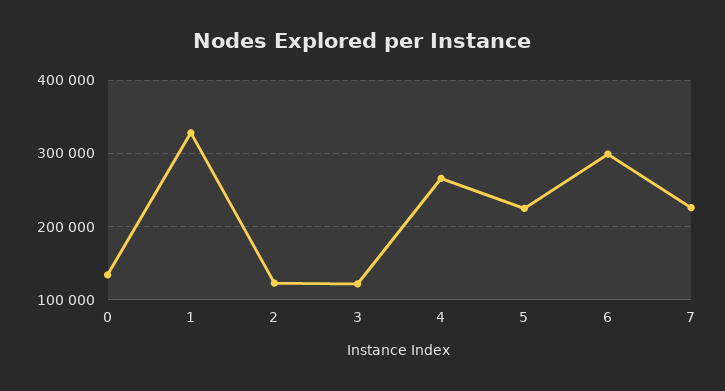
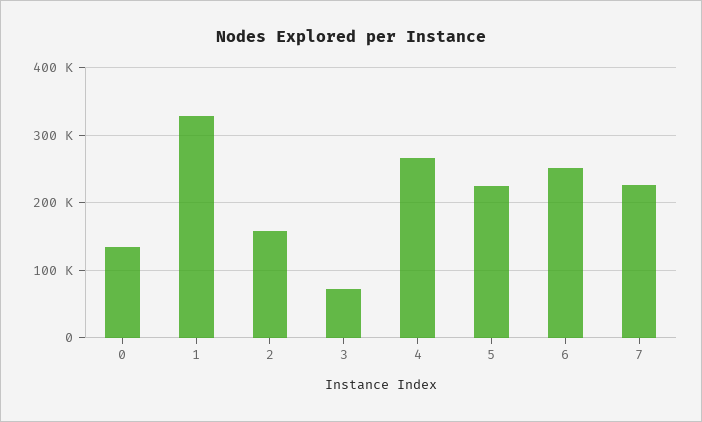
  {
    "0": 130000,
    "1": 330000,
-   "2": 120000,
+   "2": 160000,
-   "3": 120000,
+   "3": 70000,
    "4": 270000,
    "5": 220000,
-   "6": 300000,
+   "6": 250000,
    "7": 230000
  }

